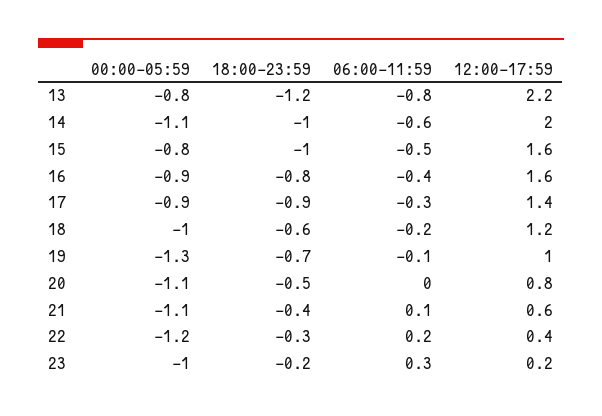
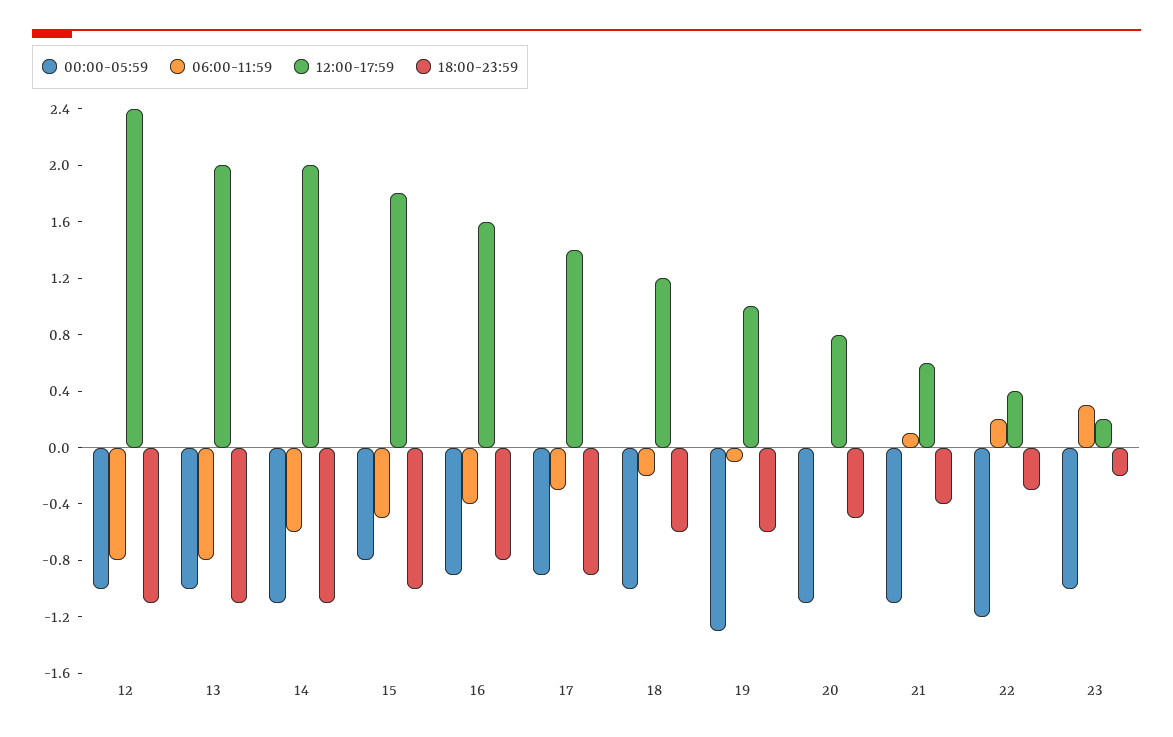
  {
    "00:00-05:59": {
-     "13": -0.8,
+     "13": -1,
      "14": -1.1,
      "15": -0.8,
      "16": -0.9,
      "17": -0.9,
      "18": -1,
      "19": -1.3,
      "20": -1.1,
      "21": -1.1,
      "22": -1.2,
-     "23": -1
+     "23": -1,
+     "12": -1
    },
    "18:00-23:59": {
-     "13": -1.2,
+     "13": -1.1,
-     "14": -1,
+     "14": -1.1,
      "15": -1,
      "16": -0.8,
      "17": -0.9,
      "18": -0.6,
-     "19": -0.7,
+     "19": -0.6,
      "20": -0.5,
      "21": -0.4,
      "22": -0.3,
-     "23": -0.2
+     "23": -0.2,
+     "12": -1.1
    },
    "06:00-11:59": {
      "13": -0.8,
      "14": -0.6,
      "15": -0.5,
      "16": -0.4,
      "17": -0.3,
      "18": -0.2,
      "19": -0.1,
      "20": 0,
      "21": 0.1,
      "22": 0.2,
-     "23": 0.3
+     "23": 0.3,
+     "12": -0.8
    },
    "12:00-17:59": {
-     "13": 2.2,
+     "13": 2,
      "14": 2,
-     "15": 1.6,
+     "15": 1.8,
      "16": 1.6,
      "17": 1.4,
      "18": 1.2,
      "19": 1,
      "20": 0.8,
      "21": 0.6,
      "22": 0.4,
-     "23": 0.2
+     "23": 0.2,
+     "12": 2.4
    }
  }

